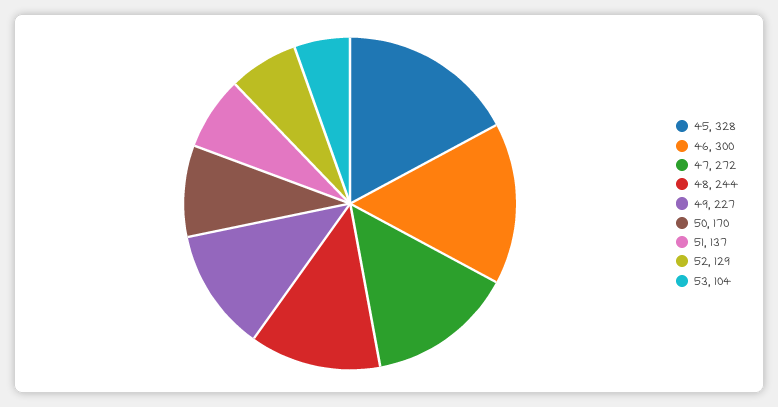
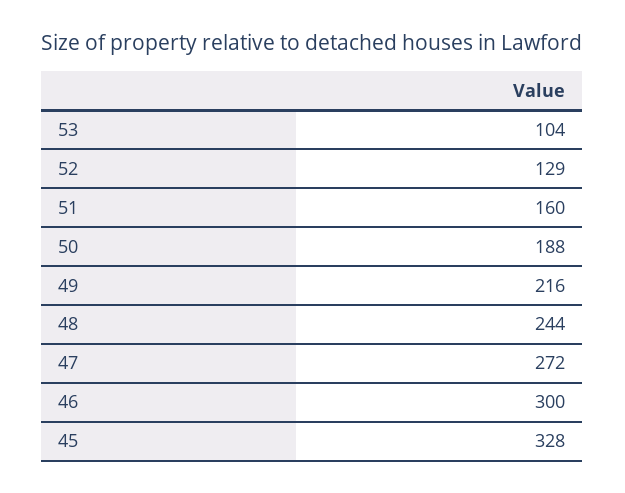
  {
    "45": 328,
    "46": 300,
    "47": 272,
    "48": 244,
-   "49": 227,
+   "49": 216,
-   "50": 170,
+   "50": 188,
-   "51": 137,
+   "51": 160,
    "52": 129,
    "53": 104
  }

